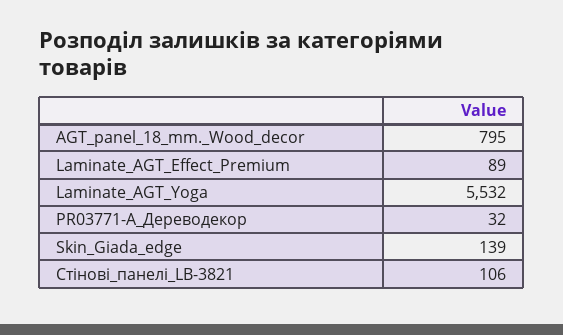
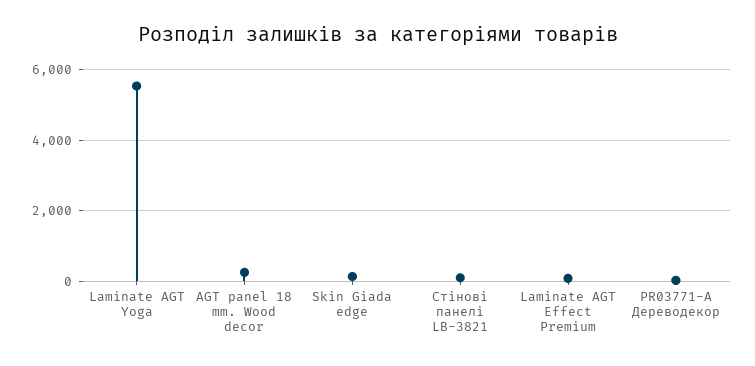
  {
-   "AGT_panel_18_mm._Wood_decor": 795,
+   "AGT_panel_18_mm._Wood_decor": 200,
    "Laminate_AGT_Effect_Premium": 89,
    "Laminate_AGT_Yoga": 5532,
    "PR03771-А_Дереводекор": 32,
    "Skin_Giada_edge": 139,
    "Стінові_панелі_LB-3821": 106
  }

